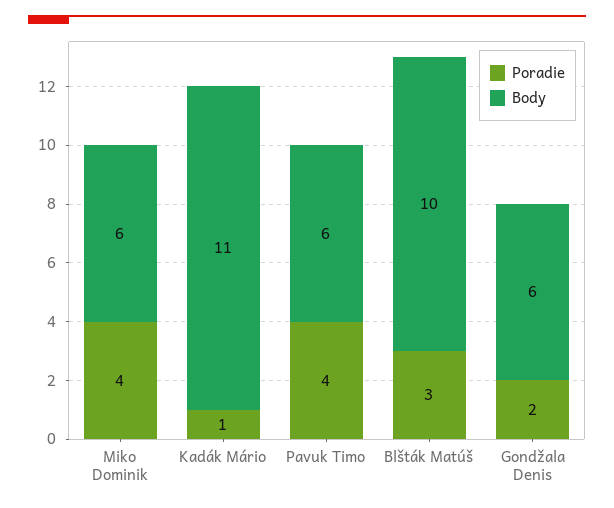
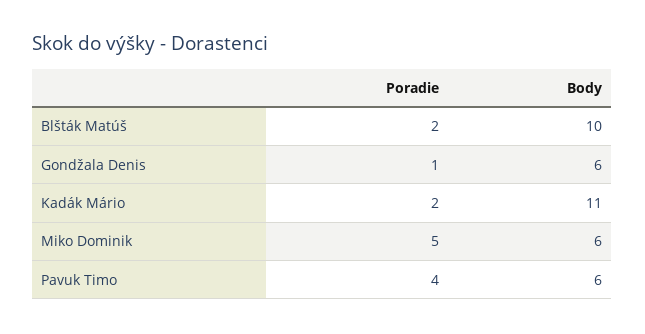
  {
    "Poradie": {
-     "Miko Dominik": 4,
+     "Miko Dominik": 5,
-     "Kadák Mário": 1,
+     "Kadák Mário": 2,
      "Pavuk Timo": 4,
-     "Blšták Matúš": 3,
+     "Blšták Matúš": 2,
-     "Gondžala Denis": 2
+     "Gondžala Denis": 1
    },
    "Body": {
      "Miko Dominik": 6,
      "Kadák Mário": 11,
      "Pavuk Timo": 6,
      "Blšták Matúš": 10,
      "Gondžala Denis": 6
    }
  }

